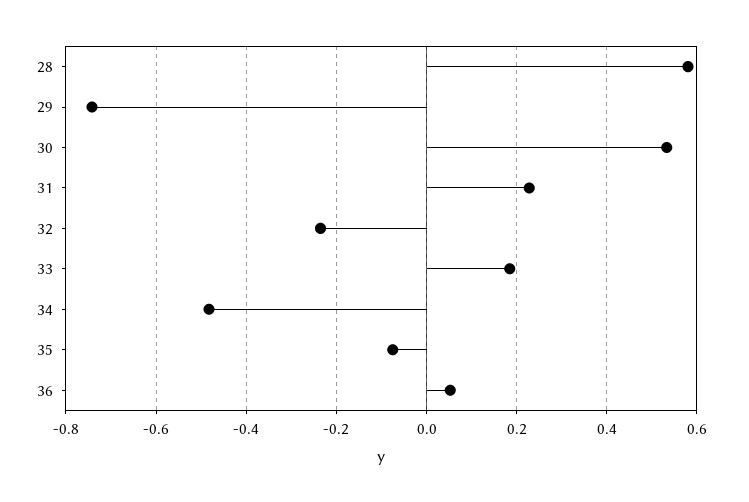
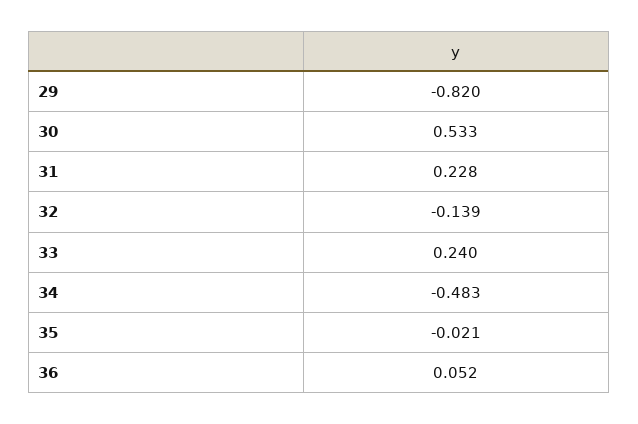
  {
-   "28": 0.58,
-   "29": -0.74,
+   "29": -0.82,
    "30": 0.533,
    "31": 0.228,
-   "32": -0.24,
+   "32": -0.139,
-   "33": 0.18,
+   "33": 0.24,
    "34": -0.483,
-   "35": -0.08,
+   "35": -0.021,
    "36": 0.052
  }

